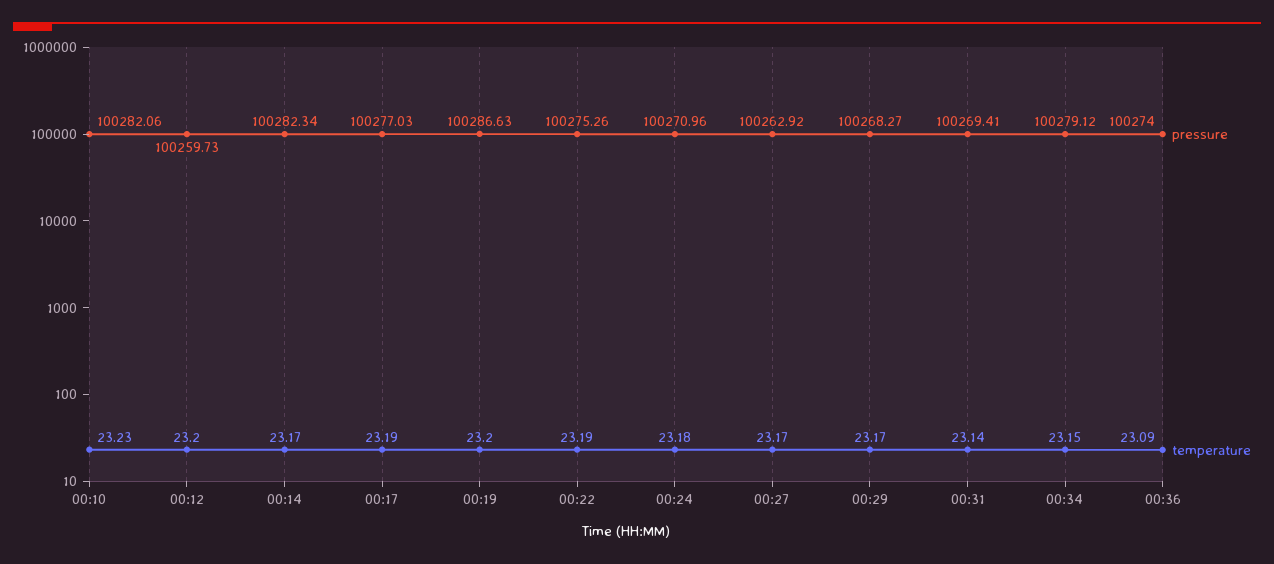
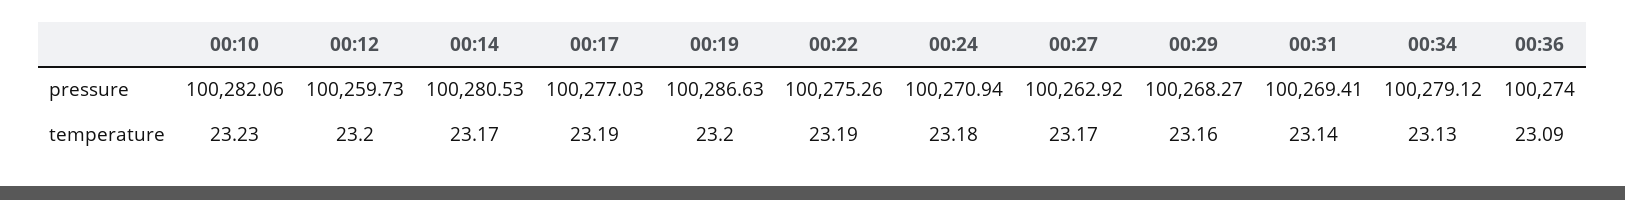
  {
    "pressure": {
      "00:10": 100282.06,
      "00:12": 100259.73,
-     "00:14": 100282.34,
+     "00:14": 100280.53,
      "00:17": 100277.03,
      "00:19": 100286.63,
      "00:22": 100275.26,
-     "00:24": 100270.96,
+     "00:24": 100270.94,
      "00:27": 100262.92,
      "00:29": 100268.27,
      "00:31": 100269.41,
      "00:34": 100279.12,
      "00:36": 100274
    },
    "temperature": {
      "00:10": 23.23,
      "00:12": 23.2,
      "00:14": 23.17,
      "00:17": 23.19,
      "00:19": 23.2,
      "00:22": 23.19,
      "00:24": 23.18,
      "00:27": 23.17,
-     "00:29": 23.17,
+     "00:29": 23.16,
      "00:31": 23.14,
-     "00:34": 23.15,
+     "00:34": 23.13,
      "00:36": 23.09
    }
  }

